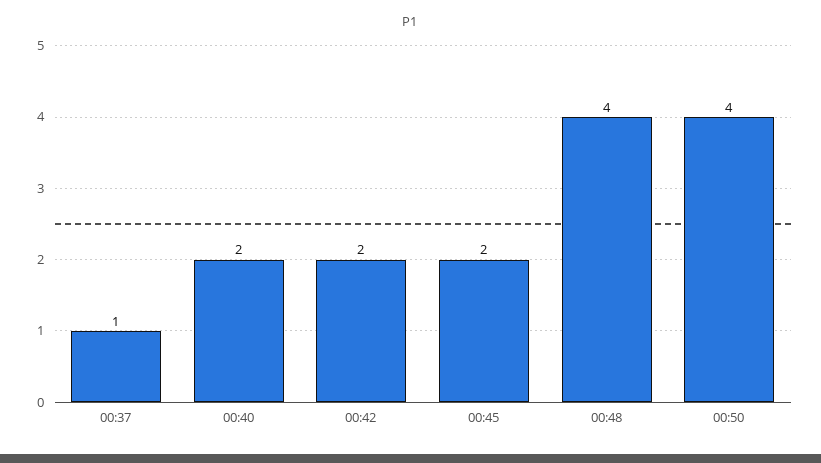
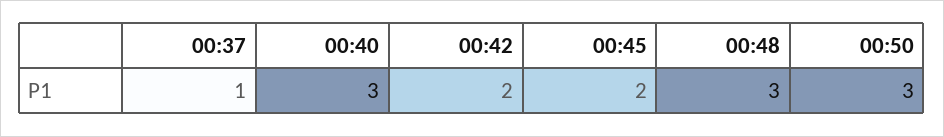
  {
    "00:37": 1,
-   "00:40": 2,
+   "00:40": 3,
    "00:42": 2,
    "00:45": 2,
-   "00:48": 4,
+   "00:48": 3,
-   "00:50": 4
+   "00:50": 3
  }

